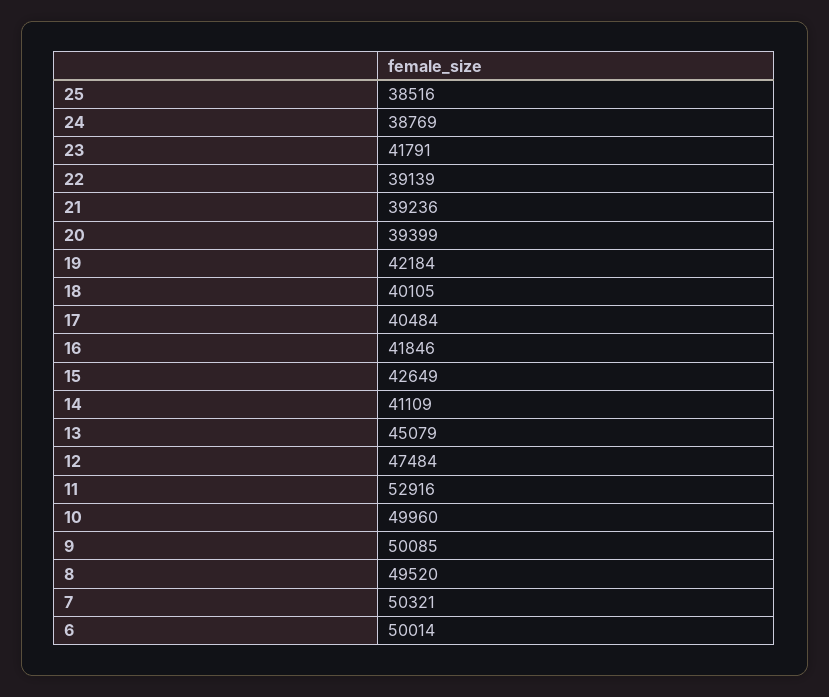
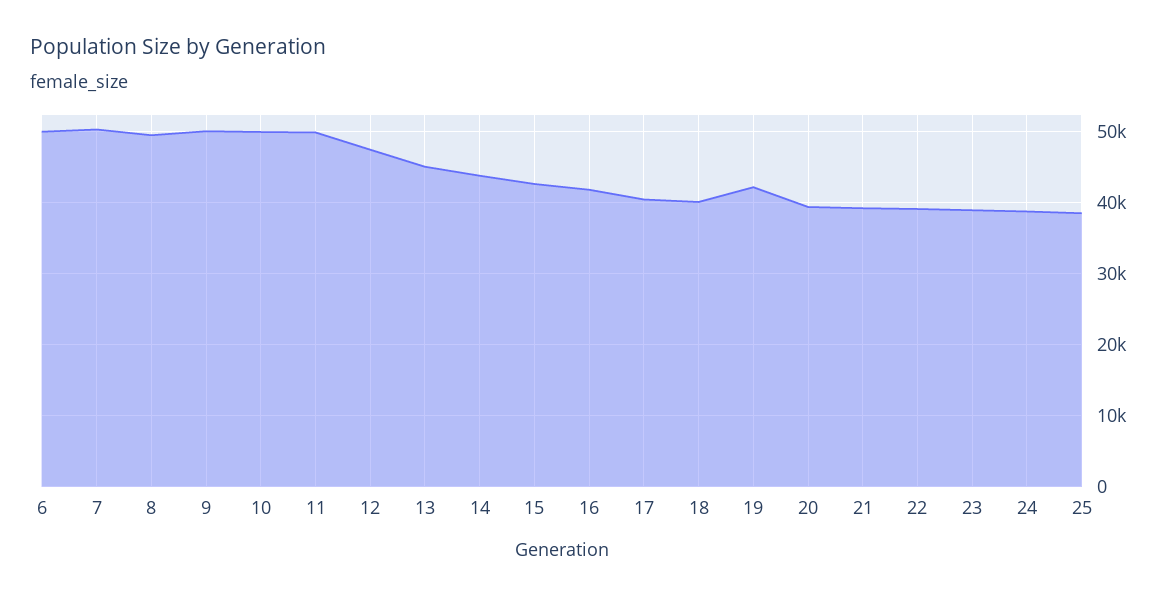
  {
    "25": 38516,
    "24": 38769,
-   "23": 41791,
+   "23": 39000,
    "22": 39139,
    "21": 39236,
    "20": 39399,
    "19": 42184,
    "18": 40105,
    "17": 40484,
    "16": 41846,
    "15": 42649,
-   "14": 41109,
+   "14": 44000,
    "13": 45079,
    "12": 47484,
-   "11": 52916,
+   "11": 50000,
    "10": 49960,
    "9": 50085,
    "8": 49520,
    "7": 50321,
    "6": 50014
  }

